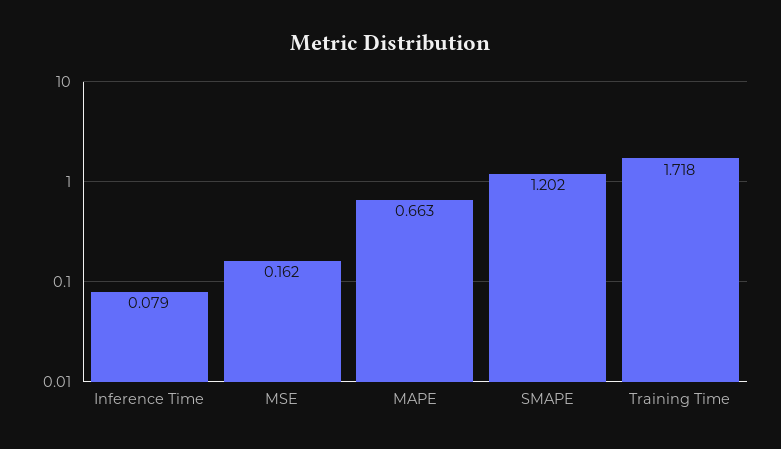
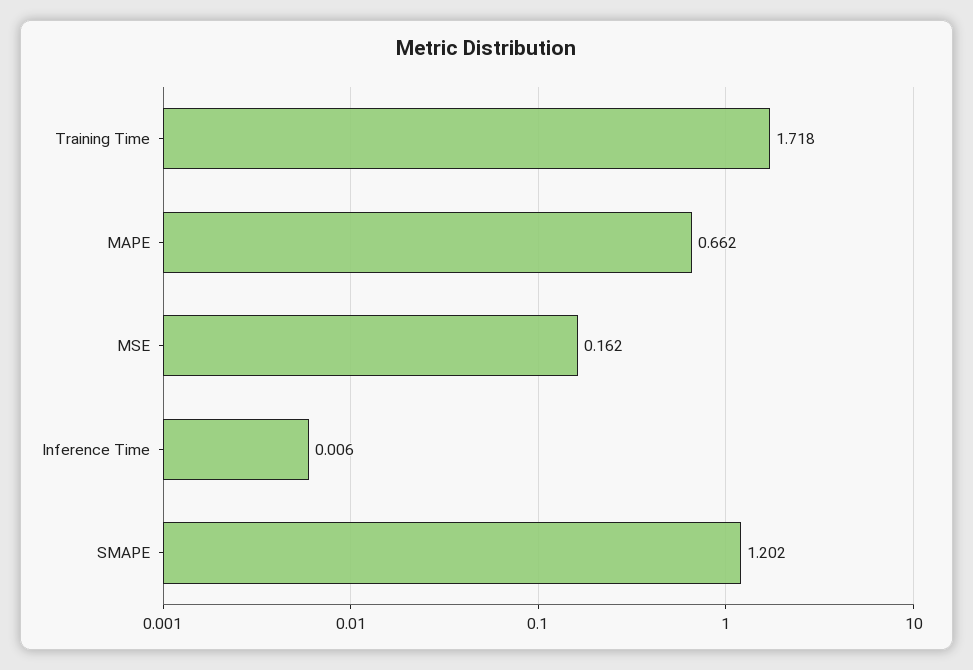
  {
-   "Inference Time": 0.079,
+   "Inference Time": 0.006,
    "MSE": 0.162,
-   "MAPE": 0.663,
+   "MAPE": 0.662,
    "SMAPE": 1.202,
    "Training Time": 1.718
  }

